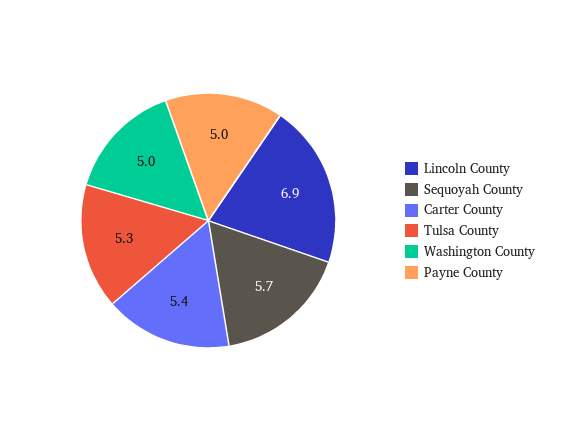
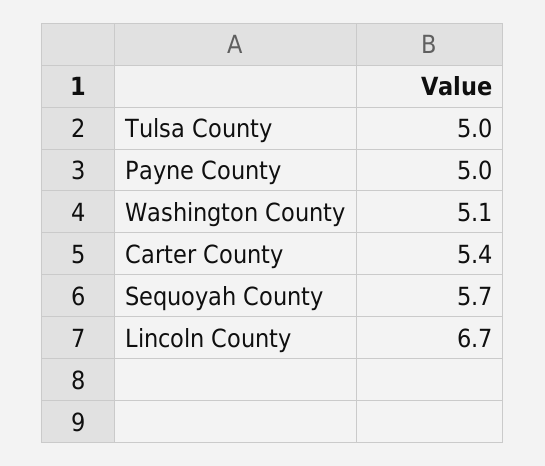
  {
-   "Lincoln County": 6.9,
+   "Lincoln County": 6.7,
    "Sequoyah County": 5.7,
    "Carter County": 5.4,
-   "Tulsa County": 5.3,
+   "Tulsa County": 5,
-   "Washington County": 5,
+   "Washington County": 5.1,
    "Payne County": 5
  }

